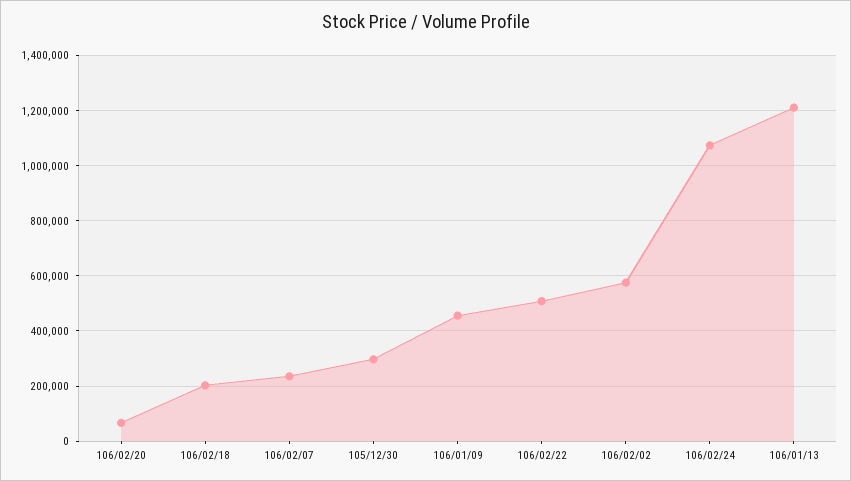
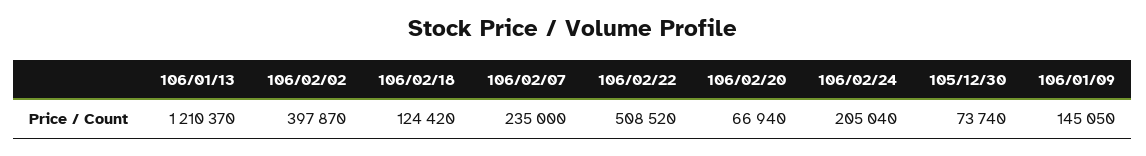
  {
    "106/02/20": 66940,
-   "106/02/18": 200000,
+   "106/02/18": 124420,
    "106/02/07": 235000,
-   "105/12/30": 300000,
+   "105/12/30": 73740,
-   "106/01/09": 450000,
+   "106/01/09": 145050,
    "106/02/22": 508520,
-   "106/02/02": 575000,
+   "106/02/02": 397870,
-   "106/02/24": 1075000,
+   "106/02/24": 205040,
    "106/01/13": 1210370
  }

